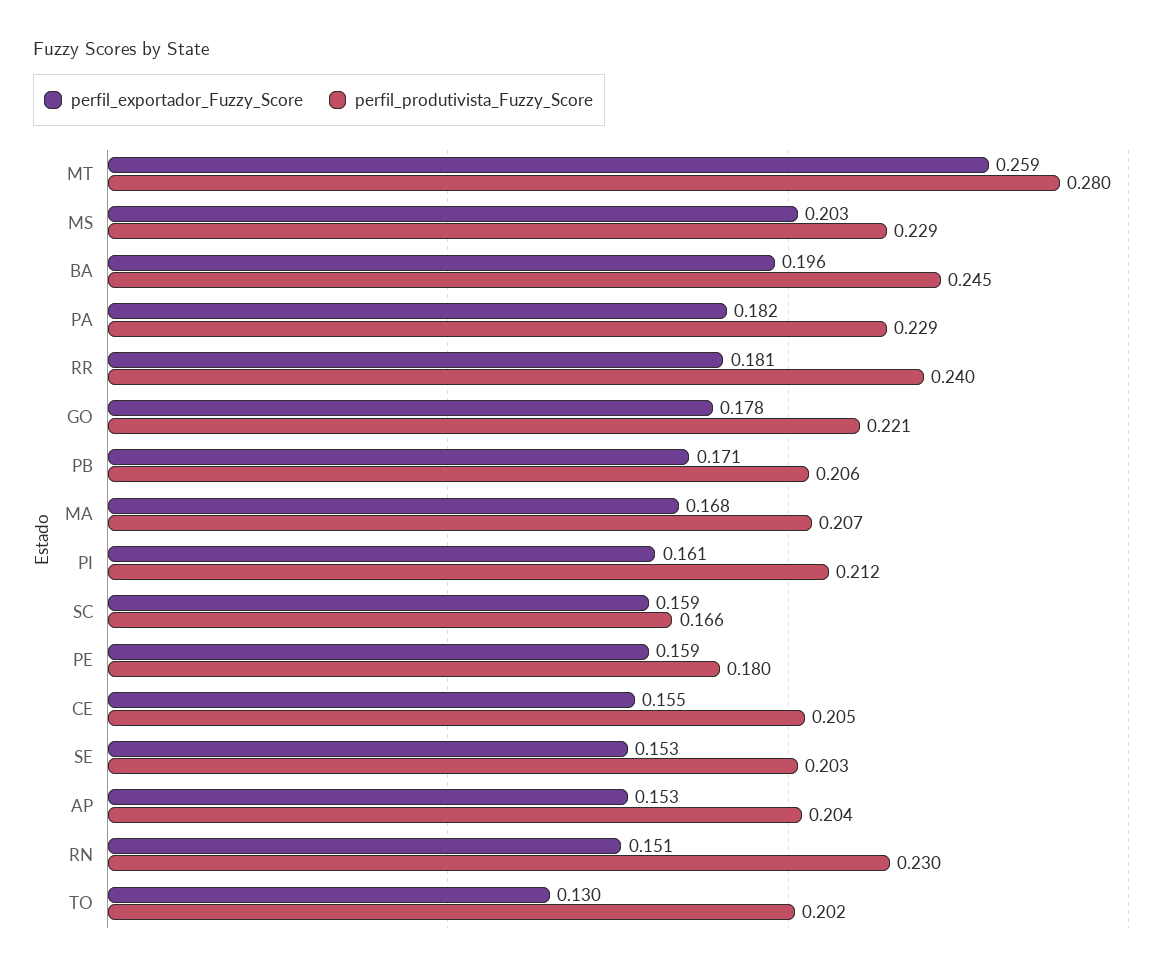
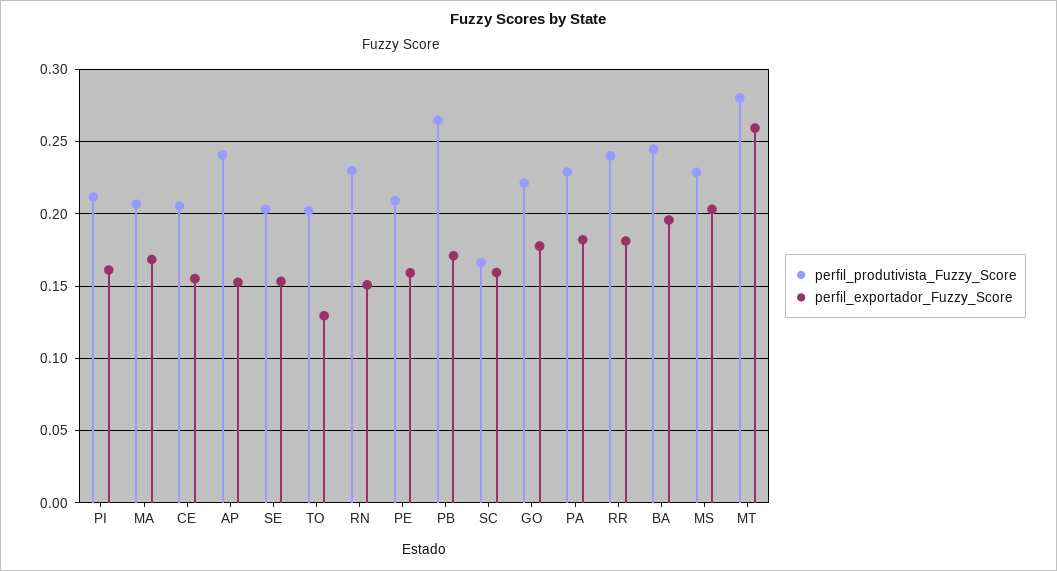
  {
    "perfil_exportador_Fuzzy_Score": {
      "MT": 0.259,
      "MS": 0.203,
      "BA": 0.196,
      "PA": 0.182,
      "RR": 0.181,
      "GO": 0.178,
      "PB": 0.171,
      "MA": 0.168,
      "PI": 0.161,
      "SC": 0.159,
      "PE": 0.159,
      "CE": 0.155,
      "SE": 0.153,
      "AP": 0.153,
      "RN": 0.151,
      "TO": 0.13
    },
    "perfil_produtivista_Fuzzy_Score": {
      "MT": 0.28,
      "MS": 0.229,
      "BA": 0.245,
      "PA": 0.229,
      "RR": 0.24,
      "GO": 0.221,
-     "PB": 0.206,
+     "PB": 0.265,
      "MA": 0.207,
      "PI": 0.212,
      "SC": 0.166,
-     "PE": 0.18,
+     "PE": 0.21,
      "CE": 0.205,
      "SE": 0.203,
-     "AP": 0.204,
+     "AP": 0.24,
      "RN": 0.23,
      "TO": 0.202
    }
  }

